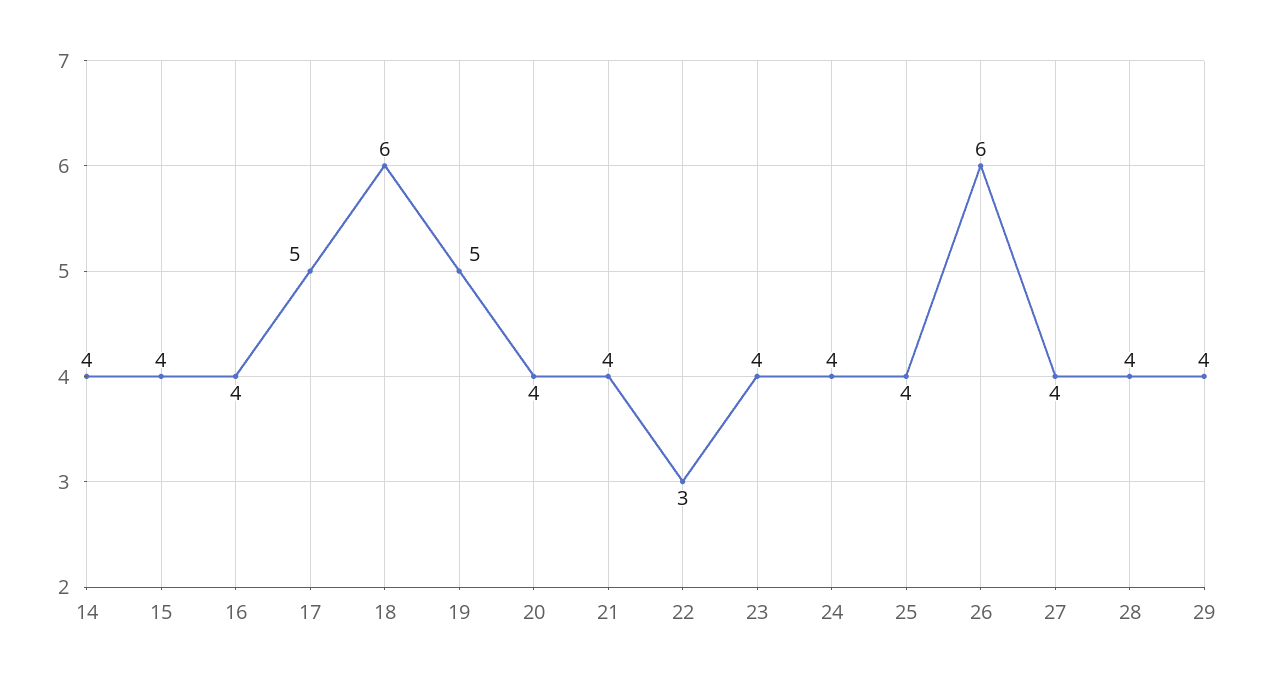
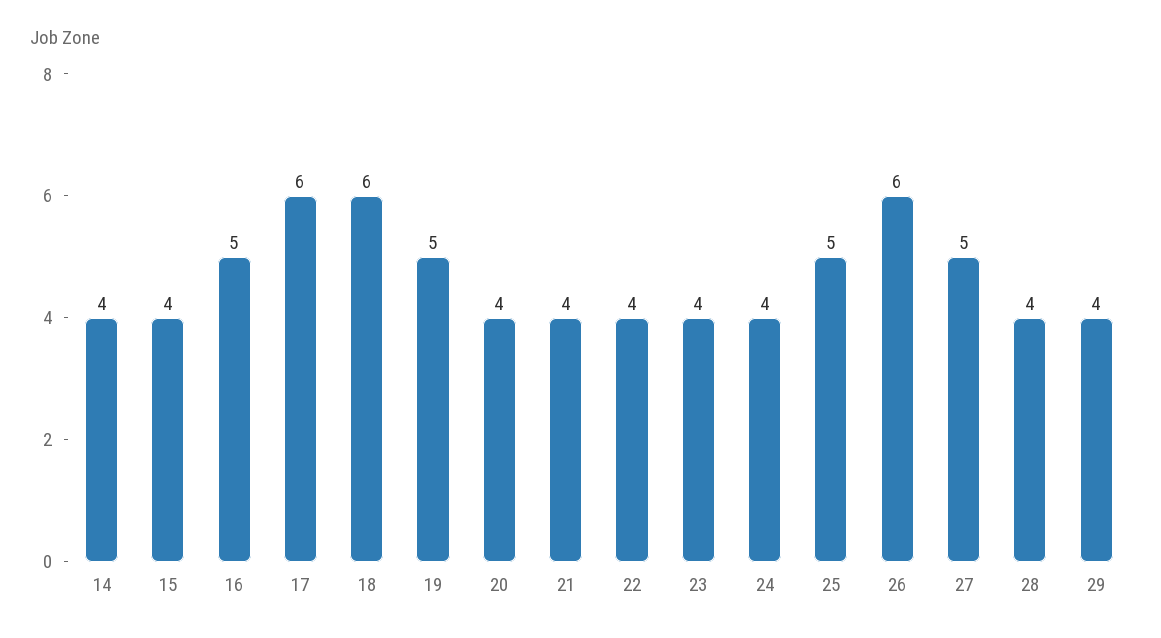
  {
    "14": 4,
    "15": 4,
-   "16": 4,
+   "16": 5,
-   "17": 5,
+   "17": 6,
    "18": 6,
    "19": 5,
    "20": 4,
    "21": 4,
-   "22": 3,
+   "22": 4,
    "23": 4,
    "24": 4,
-   "25": 4,
+   "25": 5,
    "26": 6,
-   "27": 4,
+   "27": 5,
    "28": 4,
    "29": 4
  }

